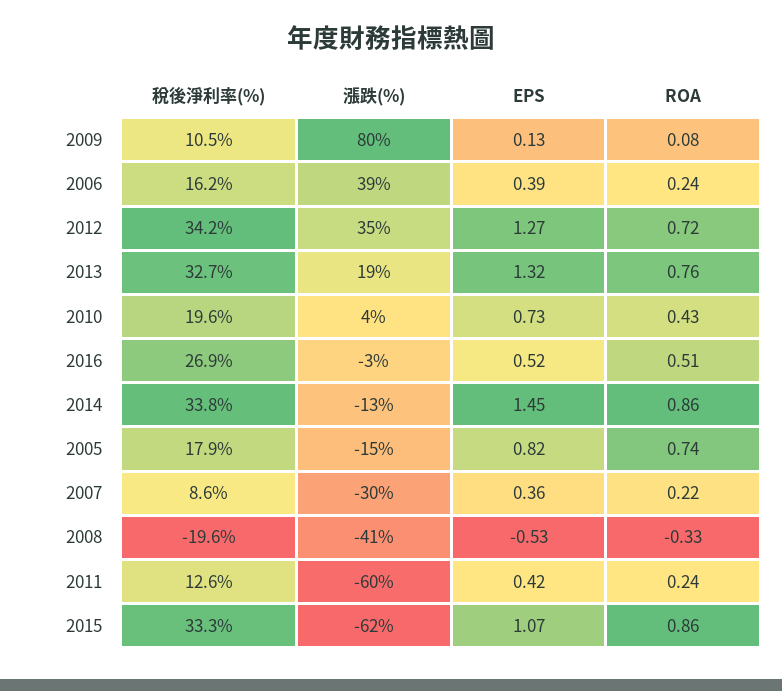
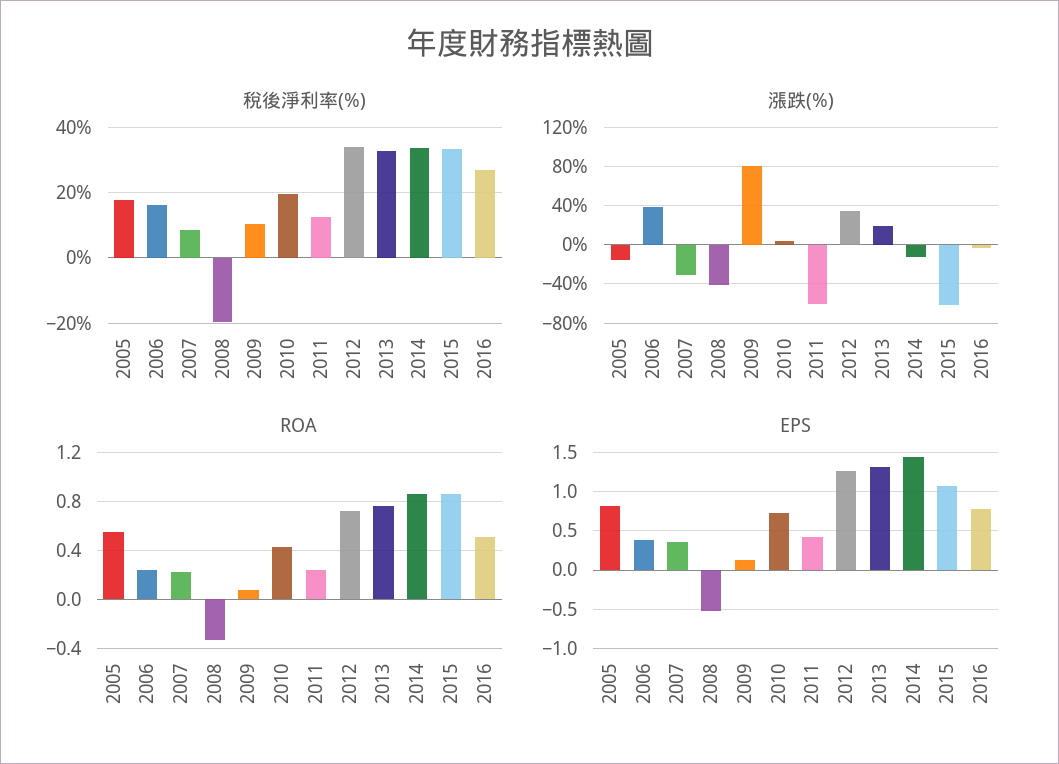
  {
    "稅後淨利率(%)": {
      "2009": 10.5,
      "2006": 16.2,
      "2012": 34.2,
      "2013": 32.7,
      "2010": 19.6,
      "2016": 26.9,
      "2014": 33.8,
      "2005": 17.9,
      "2007": 8.6,
      "2008": -19.6,
      "2011": 12.6,
      "2015": 33.3
    },
    "漲跌(%)": {
      "2009": 80,
      "2006": 39,
      "2012": 35,
      "2013": 19,
      "2010": 4,
      "2016": -3,
      "2014": -13,
      "2005": -15,
      "2007": -30,
      "2008": -41,
      "2011": -60,
      "2015": -62
    },
    "EPS": {
      "2009": 0.13,
      "2006": 0.39,
      "2012": 1.27,
      "2013": 1.32,
      "2010": 0.73,
-     "2016": 0.52,
+     "2016": 0.8,
      "2014": 1.45,
      "2005": 0.82,
      "2007": 0.36,
      "2008": -0.53,
      "2011": 0.42,
      "2015": 1.07
    },
    "ROA": {
      "2009": 0.08,
      "2006": 0.24,
      "2012": 0.72,
      "2013": 0.76,
      "2010": 0.43,
      "2016": 0.51,
      "2014": 0.86,
-     "2005": 0.74,
+     "2005": 0.55,
      "2007": 0.22,
      "2008": -0.33,
      "2011": 0.24,
      "2015": 0.86
    }
  }

